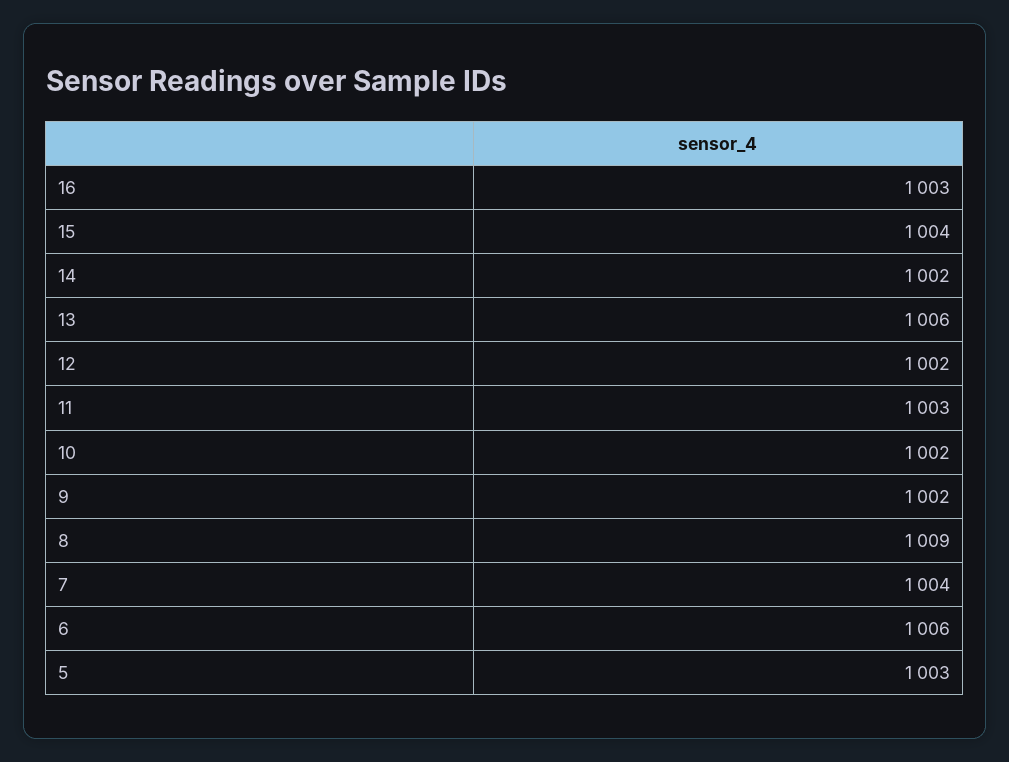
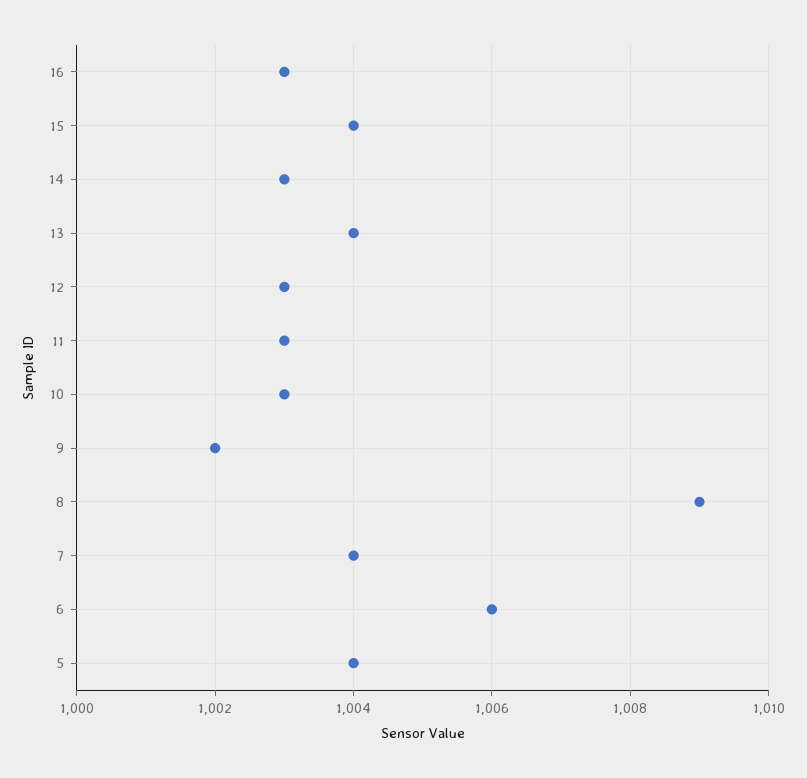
  {
    "16": 1003,
    "15": 1004,
-   "14": 1002,
+   "14": 1003,
-   "13": 1006,
+   "13": 1004,
-   "12": 1002,
+   "12": 1003,
    "11": 1003,
-   "10": 1002,
+   "10": 1003,
    "9": 1002,
    "8": 1009,
    "7": 1004,
    "6": 1006,
-   "5": 1003
+   "5": 1004
  }

